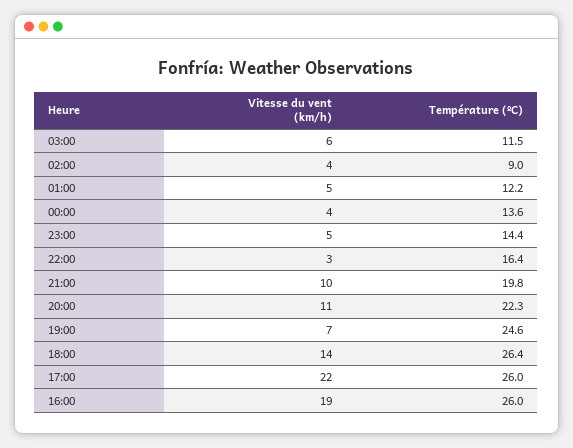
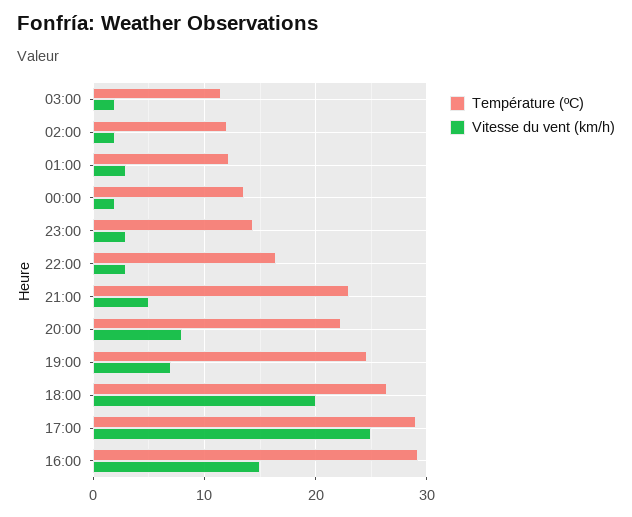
  {
    "Vitesse du vent (km/h)": {
-     "03:00": 6,
+     "03:00": 2,
-     "02:00": 4,
+     "02:00": 2,
-     "01:00": 5,
+     "01:00": 3,
-     "00:00": 4,
+     "00:00": 2,
-     "23:00": 5,
+     "23:00": 3,
      "22:00": 3,
-     "21:00": 10,
+     "21:00": 5,
-     "20:00": 11,
+     "20:00": 8,
      "19:00": 7,
-     "18:00": 14,
+     "18:00": 20,
-     "17:00": 22,
+     "17:00": 25,
-     "16:00": 19
+     "16:00": 15
    },
    "Température (ºC)": {
      "03:00": 11.5,
-     "02:00": 9,
+     "02:00": 12,
      "01:00": 12.2,
      "00:00": 13.6,
      "23:00": 14.4,
      "22:00": 16.4,
-     "21:00": 19.8,
+     "21:00": 23,
      "20:00": 22.3,
      "19:00": 24.6,
      "18:00": 26.4,
-     "17:00": 26,
+     "17:00": 29,
-     "16:00": 26
+     "16:00": 29
    }
  }

